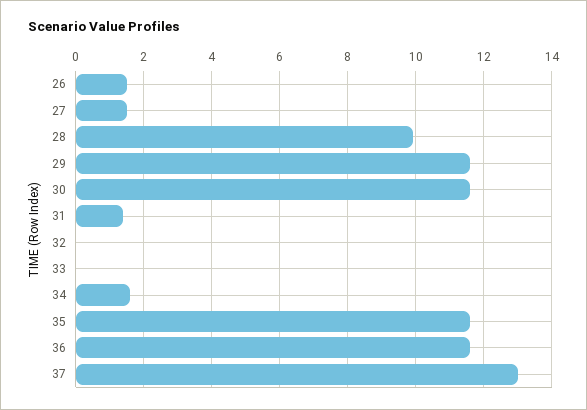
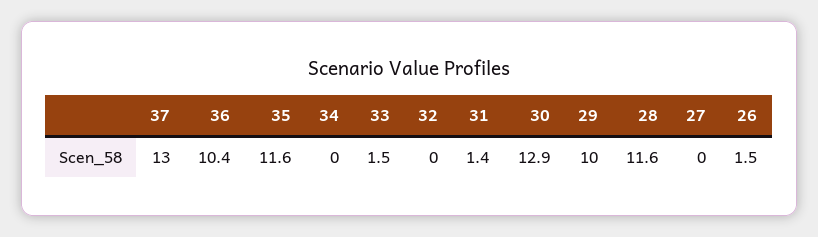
  {
    "26": 1.5,
-   "27": 1.5,
+   "27": 0,
-   "28": 10,
+   "28": 11.6,
-   "29": 11.5,
+   "29": 10,
-   "30": 11.5,
+   "30": 12.9,
    "31": 1.4,
    "32": 0,
-   "33": 0,
+   "33": 1.5,
-   "34": 1.5,
+   "34": 0,
    "35": 11.6,
-   "36": 11.5,
+   "36": 10.4,
    "37": 13
  }

